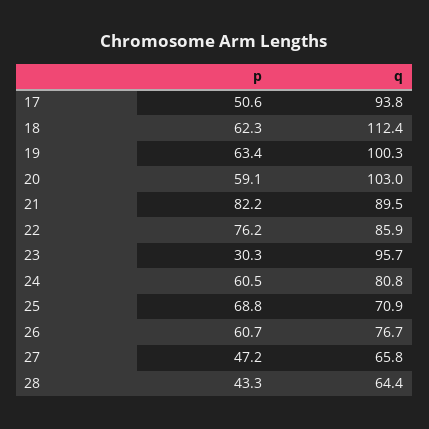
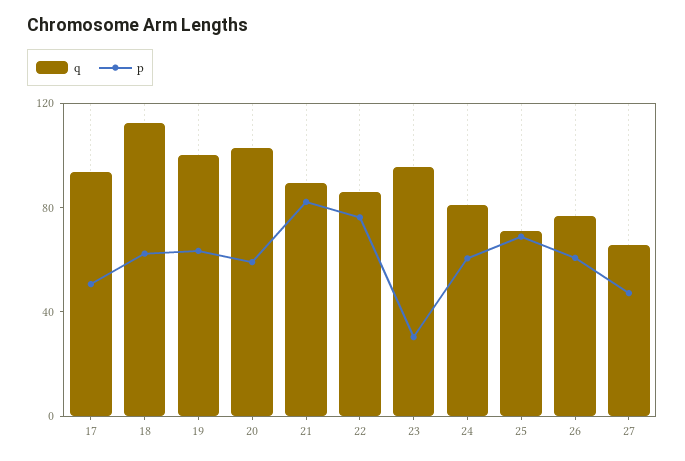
  {
    "p": {
      "17": 50.6,
      "18": 62.3,
      "19": 63.4,
      "20": 59.1,
      "21": 82.2,
      "22": 76.2,
      "23": 30.3,
      "24": 60.5,
      "25": 68.8,
      "26": 60.7,
-     "27": 47.2,
+     "27": 47.2
-     "28": 43.3
    },
    "q": {
      "17": 93.8,
      "18": 112.4,
      "19": 100.3,
      "20": 103,
      "21": 89.5,
      "22": 85.9,
      "23": 95.7,
      "24": 80.8,
      "25": 70.9,
      "26": 76.7,
-     "27": 65.8,
+     "27": 65.8
-     "28": 64.4
    }
  }

